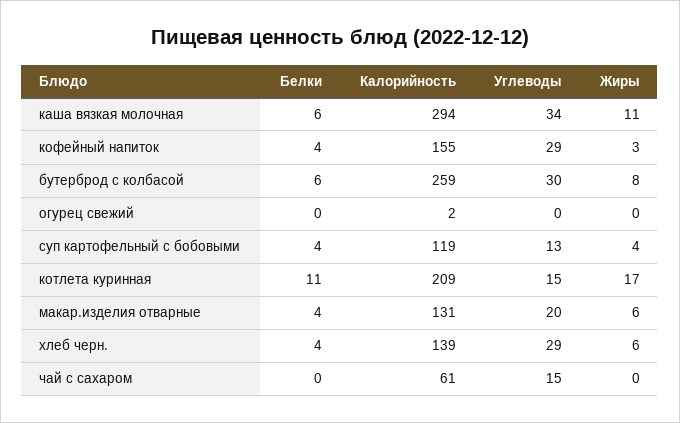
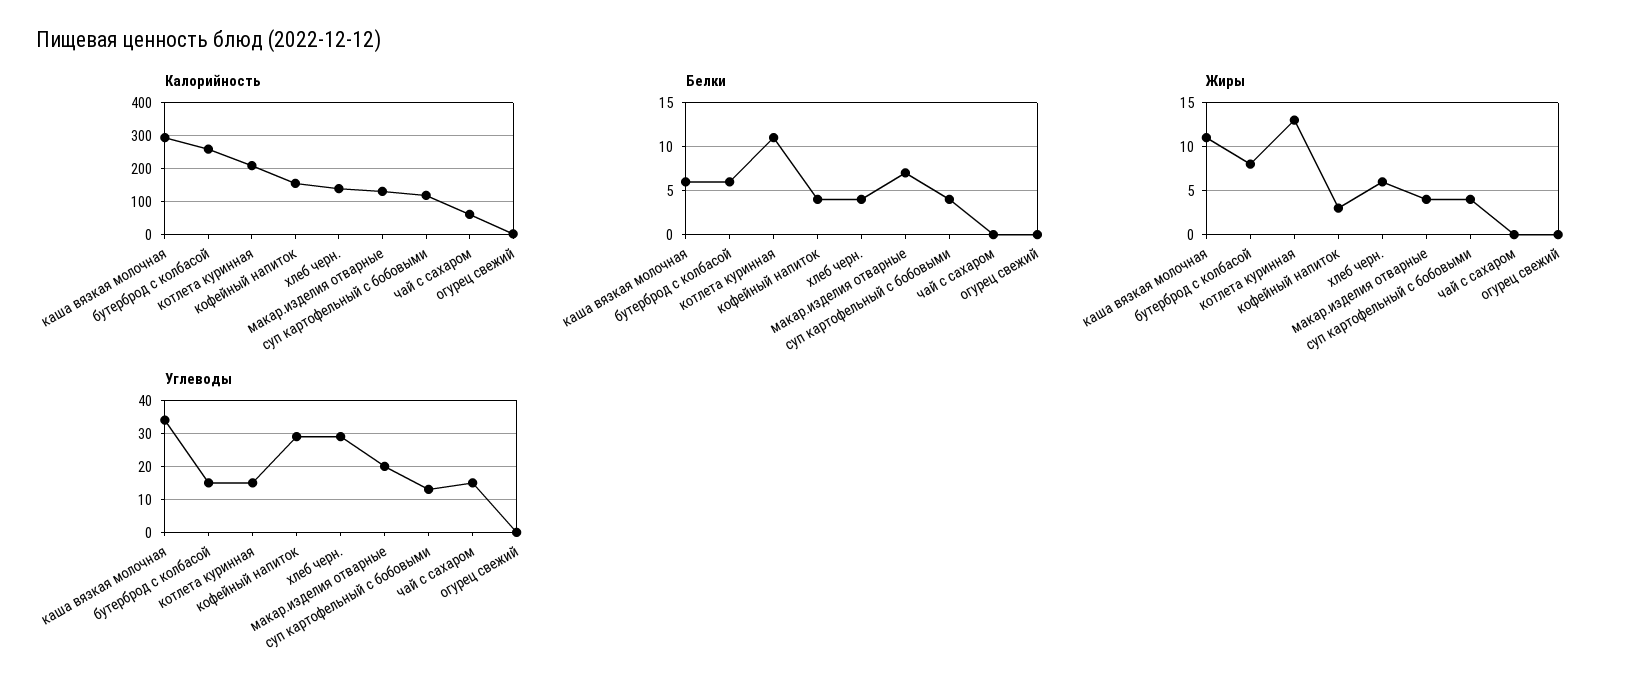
  {
    "Белки": {
      "каша вязкая молочная": 6,
      "кофейный напиток": 4,
      "бутерброд с колбасой": 6,
      "огурец свежий": 0,
      "суп картофельный с бобовыми": 4,
      "котлета куринная": 11,
-     "макар.изделия отварные": 4,
+     "макар.изделия отварные": 7,
      "хлеб черн.": 4,
      "чай с сахаром": 0
    },
    "Калорийность": {
      "каша вязкая молочная": 294,
      "кофейный напиток": 155,
      "бутерброд с колбасой": 259,
      "огурец свежий": 2,
      "суп картофельный с бобовыми": 119,
      "котлета куринная": 209,
      "макар.изделия отварные": 131,
      "хлеб черн.": 139,
      "чай с сахаром": 61
    },
    "Углеводы": {
      "каша вязкая молочная": 34,
      "кофейный напиток": 29,
-     "бутерброд с колбасой": 30,
+     "бутерброд с колбасой": 15,
      "огурец свежий": 0,
      "суп картофельный с бобовыми": 13,
      "котлета куринная": 15,
      "макар.изделия отварные": 20,
      "хлеб черн.": 29,
      "чай с сахаром": 15
    },
    "Жиры": {
      "каша вязкая молочная": 11,
      "кофейный напиток": 3,
      "бутерброд с колбасой": 8,
      "огурец свежий": 0,
      "суп картофельный с бобовыми": 4,
-     "котлета куринная": 17,
+     "котлета куринная": 13,
-     "макар.изделия отварные": 6,
+     "макар.изделия отварные": 4,
      "хлеб черн.": 6,
      "чай с сахаром": 0
    }
  }

